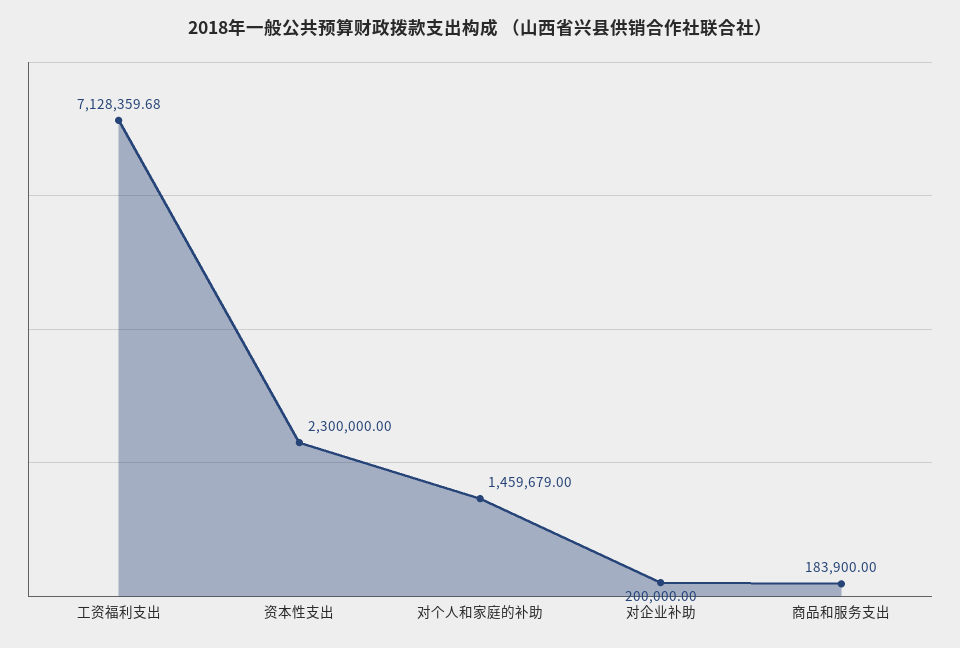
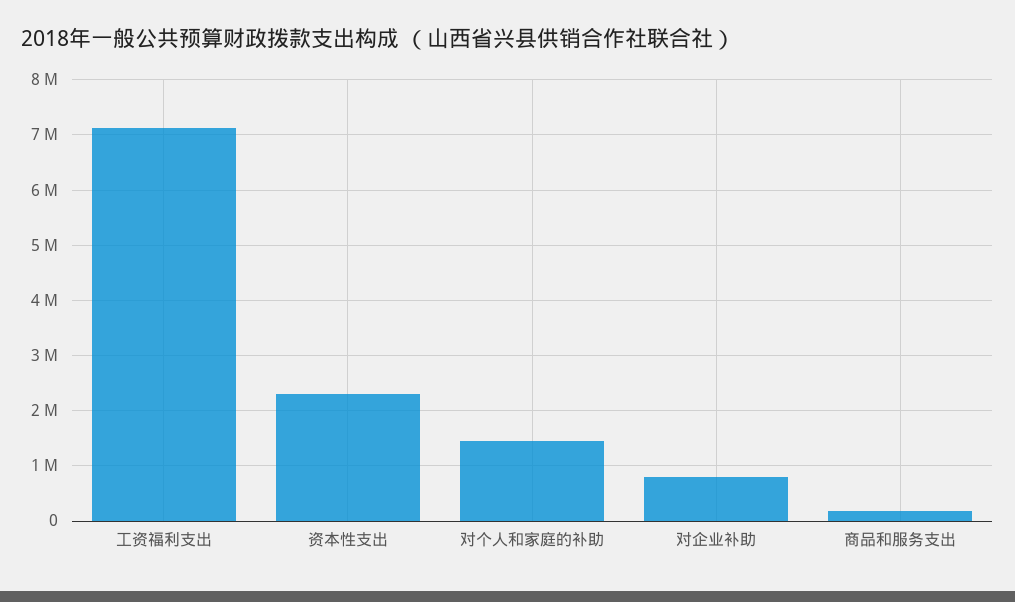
  {
    "工资福利支出": 7128359.68,
    "资本性支出": 2300000,
    "对个人和家庭的补助": 1459679,
-   "对企业补助": 200000,
+   "对企业补助": 800000,
    "商品和服务支出": 183900
  }

